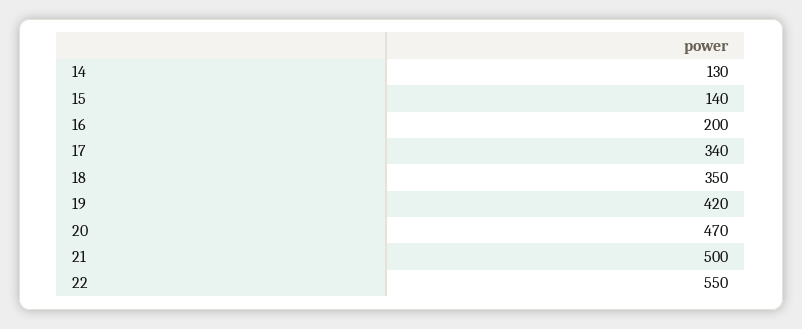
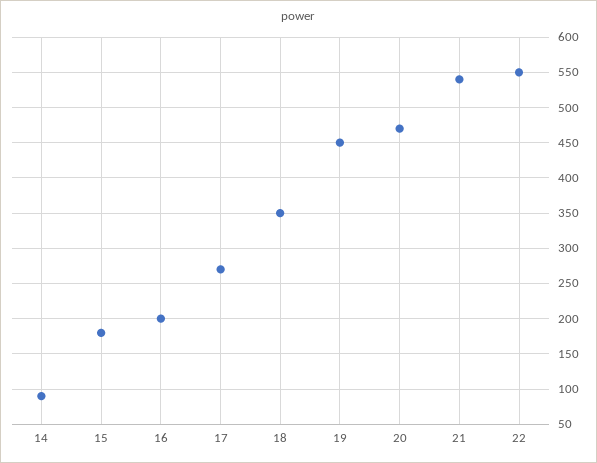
  {
-   "14": 130,
+   "14": 90,
-   "15": 140,
+   "15": 180,
    "16": 200,
-   "17": 340,
+   "17": 270,
    "18": 350,
-   "19": 420,
+   "19": 450,
    "20": 470,
-   "21": 500,
+   "21": 540,
    "22": 550
  }

